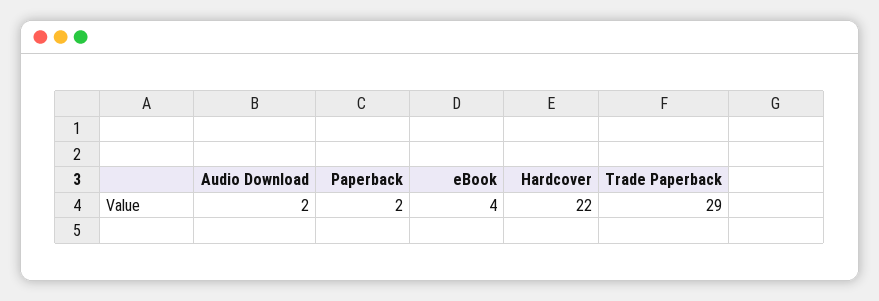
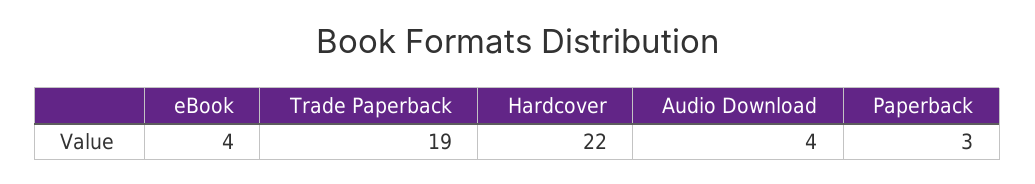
  {
-   "Audio Download": 2,
+   "Audio Download": 4,
-   "Paperback": 2,
+   "Paperback": 3,
    "eBook": 4,
    "Hardcover": 22,
-   "Trade Paperback": 29
+   "Trade Paperback": 19
  }

